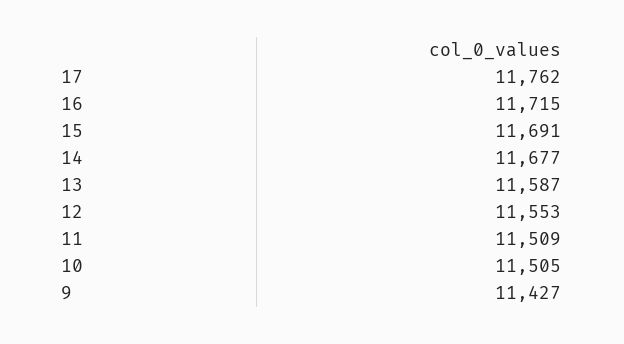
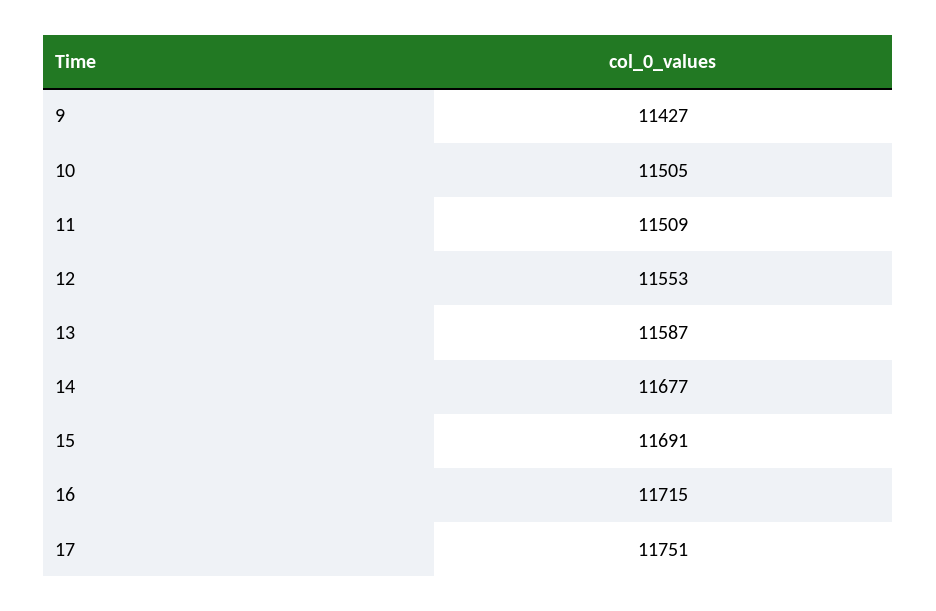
  {
-   "17": 11762,
+   "17": 11751,
    "16": 11715,
    "15": 11691,
    "14": 11677,
    "13": 11587,
    "12": 11553,
    "11": 11509,
    "10": 11505,
    "9": 11427
  }

